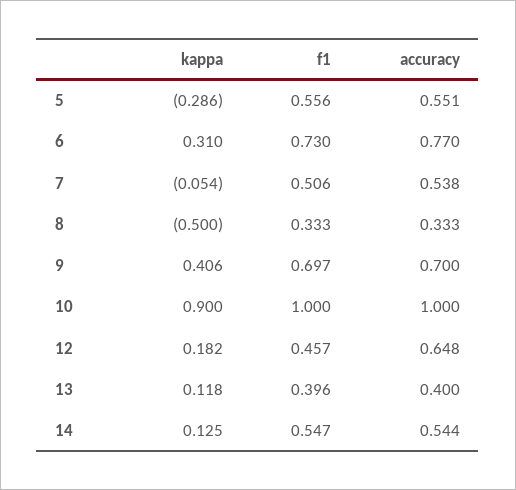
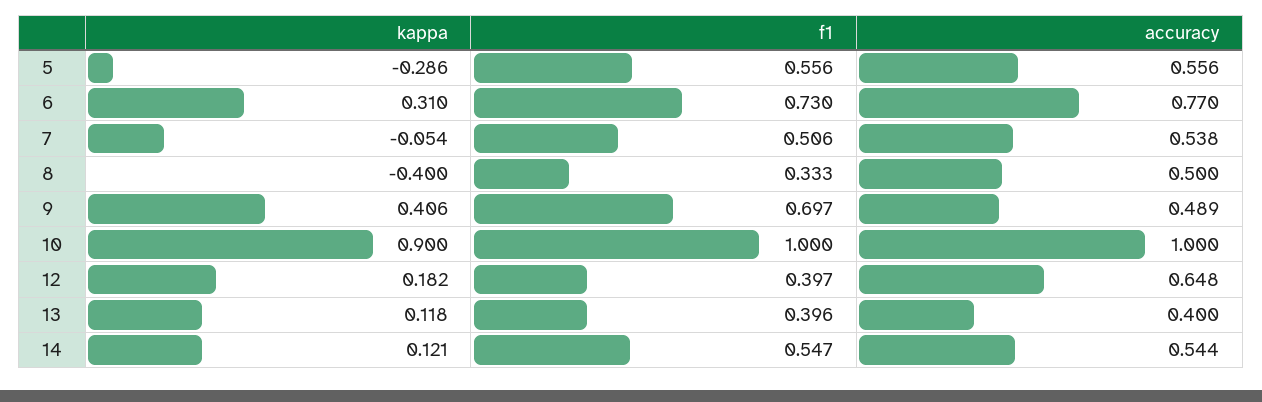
  {
    "kappa": {
      "5": -0.286,
      "6": 0.31,
      "7": -0.054,
-     "8": -0.5,
+     "8": -0.4,
      "9": 0.406,
      "10": 0.9,
      "12": 0.182,
      "13": 0.118,
-     "14": 0.125
+     "14": 0.121
    },
    "f1": {
      "5": 0.556,
      "6": 0.73,
      "7": 0.506,
      "8": 0.333,
      "9": 0.697,
      "10": 1,
-     "12": 0.457,
+     "12": 0.397,
      "13": 0.396,
      "14": 0.547
    },
    "accuracy": {
-     "5": 0.551,
+     "5": 0.556,
      "6": 0.77,
      "7": 0.538,
-     "8": 0.333,
+     "8": 0.5,
-     "9": 0.7,
+     "9": 0.489,
      "10": 1,
      "12": 0.648,
      "13": 0.4,
      "14": 0.544
    }
  }

